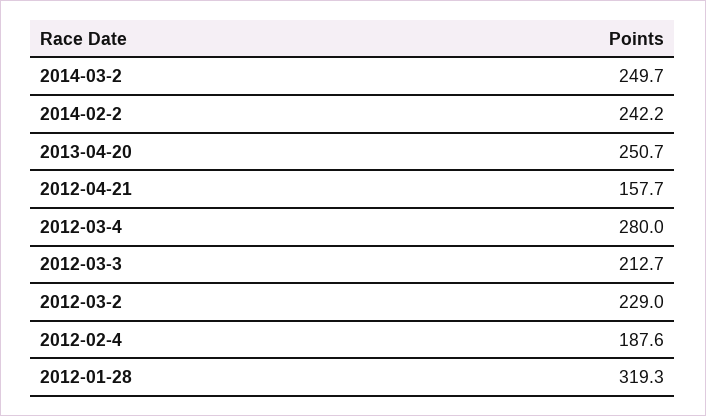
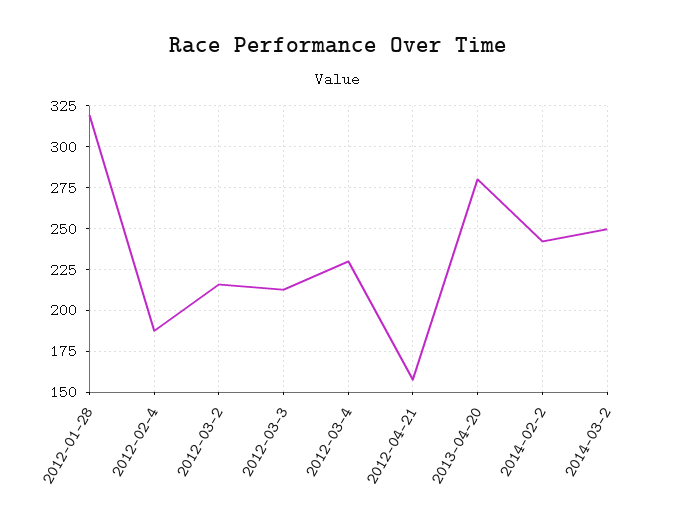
  {
    "2014-03-2": 249.7,
    "2014-02-2": 242.2,
-   "2013-04-20": 250.7,
+   "2013-04-20": 280,
    "2012-04-21": 157.7,
-   "2012-03-4": 280,
+   "2012-03-4": 230,
    "2012-03-3": 212.7,
-   "2012-03-2": 229,
+   "2012-03-2": 215,
    "2012-02-4": 187.6,
    "2012-01-28": 319.3
  }

